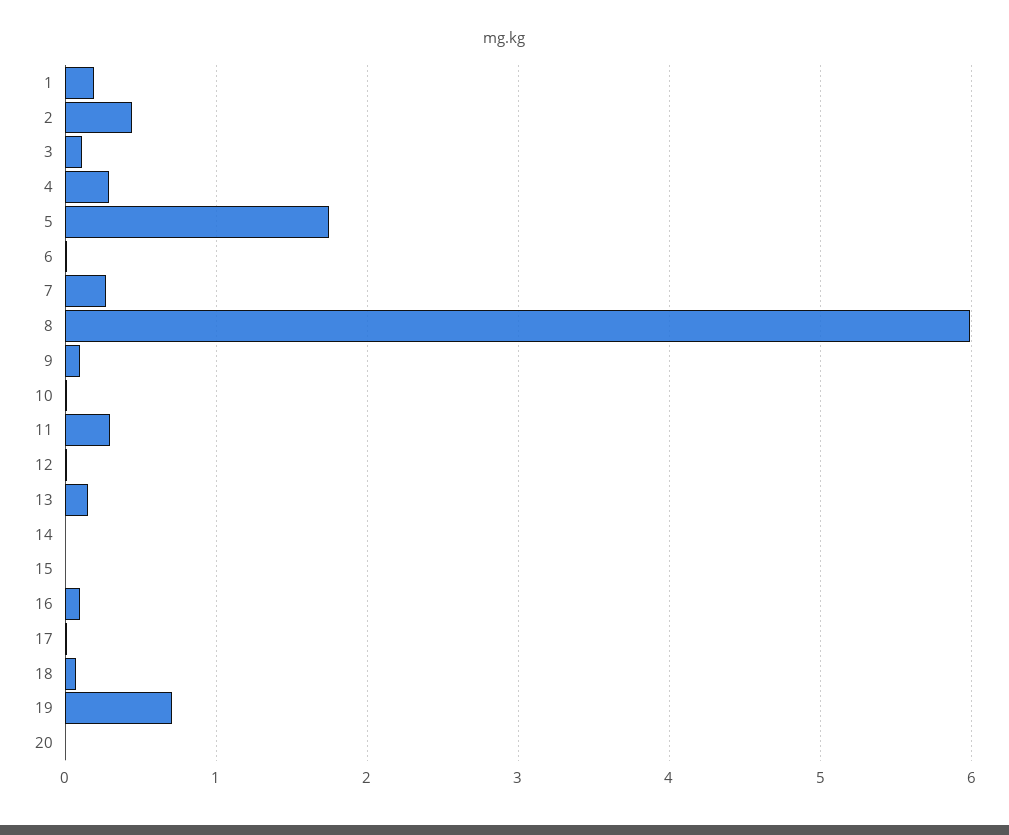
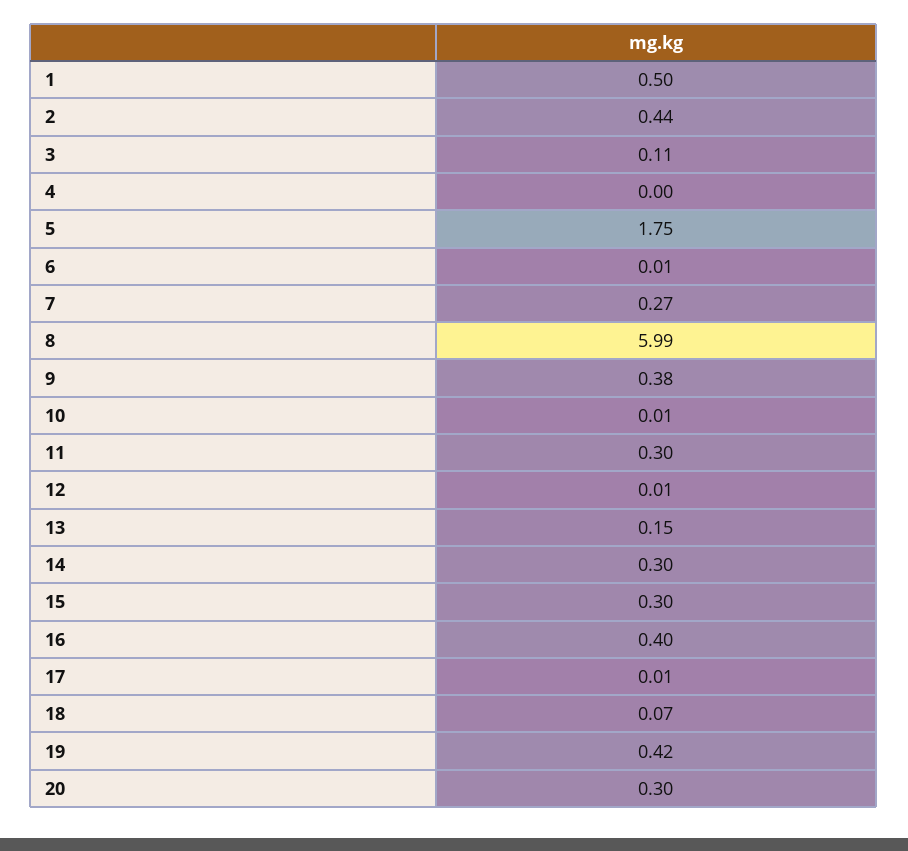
  {
-   "1": 0.2,
+   "1": 0.5,
    "2": 0.44,
    "3": 0.11,
-   "4": 0.3,
+   "4": 0,
    "5": 1.75,
    "6": 0.01,
    "7": 0.27,
    "8": 5.99,
-   "9": 0.1,
+   "9": 0.38,
    "10": 0.01,
    "11": 0.3,
    "12": 0.01,
    "13": 0.15,
-   "14": 0,
+   "14": 0.3,
-   "15": 0,
+   "15": 0.3,
-   "16": 0.1,
+   "16": 0.4,
    "17": 0.01,
    "18": 0.07,
-   "19": 0.7,
+   "19": 0.42,
-   "20": 0
+   "20": 0.3
  }

